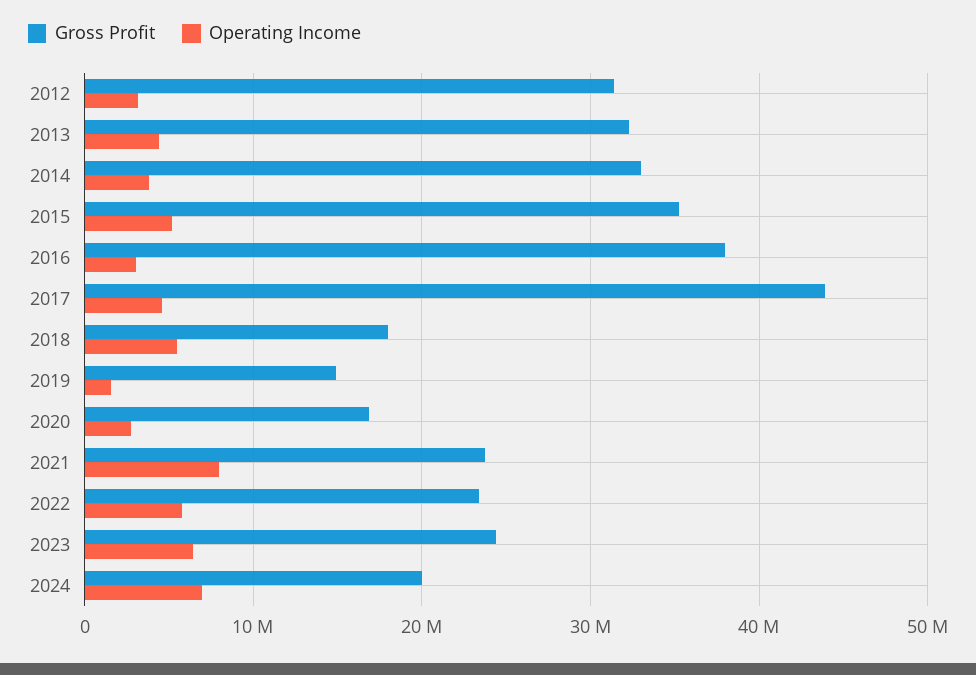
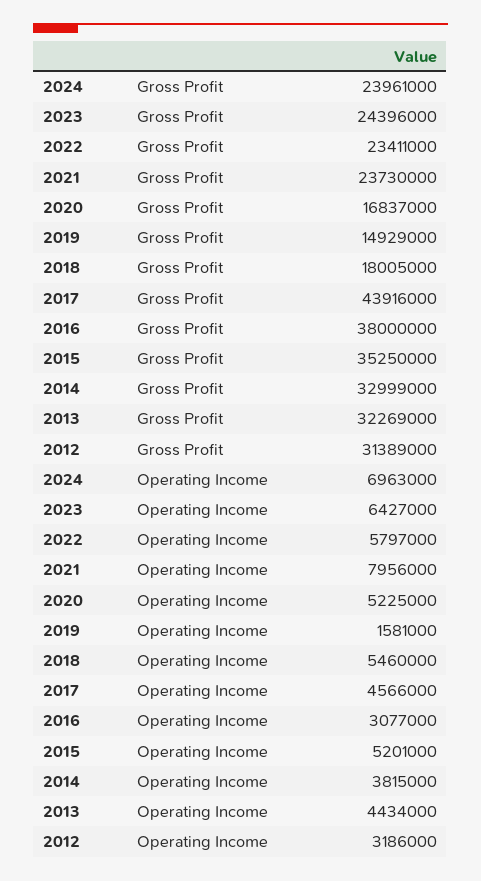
  {
    "Gross Profit": {
      "2012": 31389000,
      "2013": 32269000,
      "2014": 32999000,
      "2015": 35250000,
      "2016": 38000000,
      "2017": 43916000,
      "2018": 18005000,
      "2019": 14929000,
      "2020": 16837000,
      "2021": 23730000,
      "2022": 23411000,
      "2023": 24396000,
-     "2024": 20000000
+     "2024": 23961000
    },
    "Operating Income": {
      "2012": 3186000,
      "2013": 4434000,
      "2014": 3815000,
      "2015": 5201000,
      "2016": 3077000,
      "2017": 4566000,
      "2018": 5460000,
      "2019": 1581000,
-     "2020": 3000000,
+     "2020": 5225000,
      "2021": 7956000,
      "2022": 5797000,
      "2023": 6427000,
      "2024": 6963000
    }
  }

